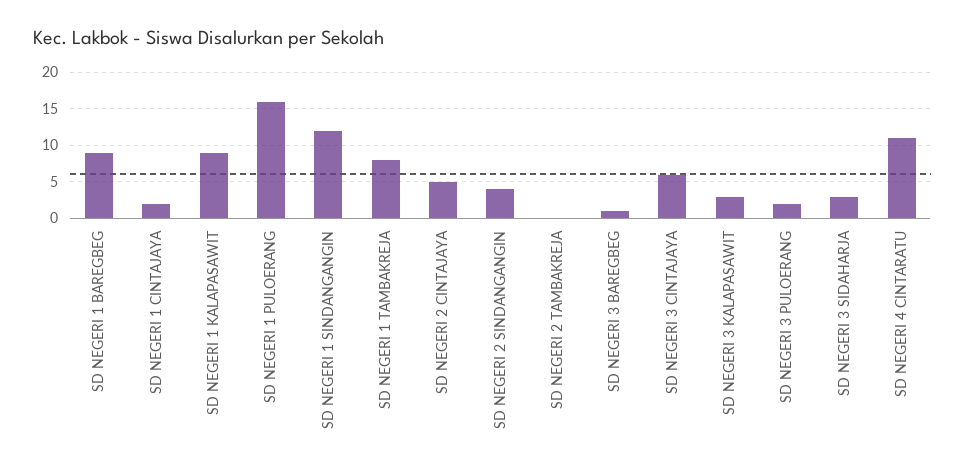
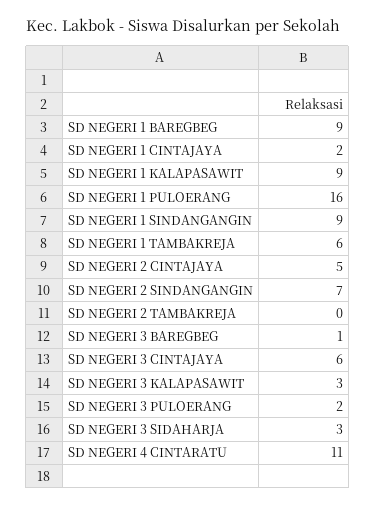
  {
    "SD NEGERI 1 BAREGBEG": 9,
    "SD NEGERI 1 CINTAJAYA": 2,
    "SD NEGERI 1 KALAPASAWIT": 9,
    "SD NEGERI 1 PULOERANG": 16,
-   "SD NEGERI 1 SINDANGANGIN": 12,
+   "SD NEGERI 1 SINDANGANGIN": 9,
-   "SD NEGERI 1 TAMBAKREJA": 8,
+   "SD NEGERI 1 TAMBAKREJA": 6,
    "SD NEGERI 2 CINTAJAYA": 5,
-   "SD NEGERI 2 SINDANGANGIN": 4,
+   "SD NEGERI 2 SINDANGANGIN": 7,
    "SD NEGERI 2 TAMBAKREJA": 0,
    "SD NEGERI 3 BAREGBEG": 1,
    "SD NEGERI 3 CINTAJAYA": 6,
    "SD NEGERI 3 KALAPASAWIT": 3,
    "SD NEGERI 3 PULOERANG": 2,
    "SD NEGERI 3 SIDAHARJA": 3,
    "SD NEGERI 4 CINTARATU": 11
  }

